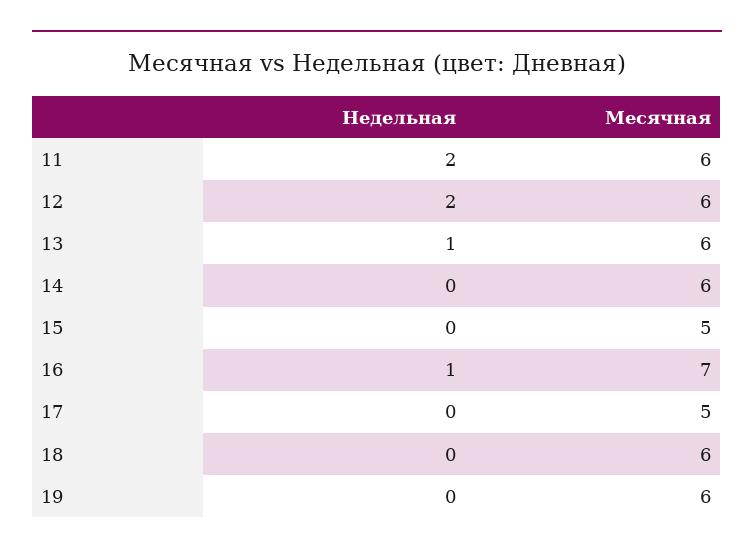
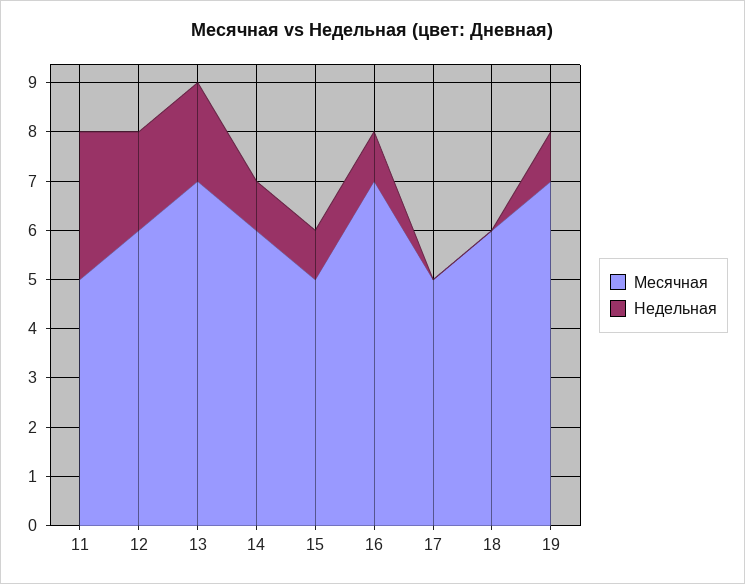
  {
    "Недельная": {
-     "11": 2,
+     "11": 3,
      "12": 2,
-     "13": 1,
+     "13": 2,
-     "14": 0,
+     "14": 1,
-     "15": 0,
+     "15": 1,
      "16": 1,
      "17": 0,
      "18": 0,
-     "19": 0
+     "19": 1
    },
    "Месячная": {
-     "11": 6,
+     "11": 5,
      "12": 6,
-     "13": 6,
+     "13": 7,
      "14": 6,
      "15": 5,
      "16": 7,
      "17": 5,
      "18": 6,
-     "19": 6
+     "19": 7
    }
  }

